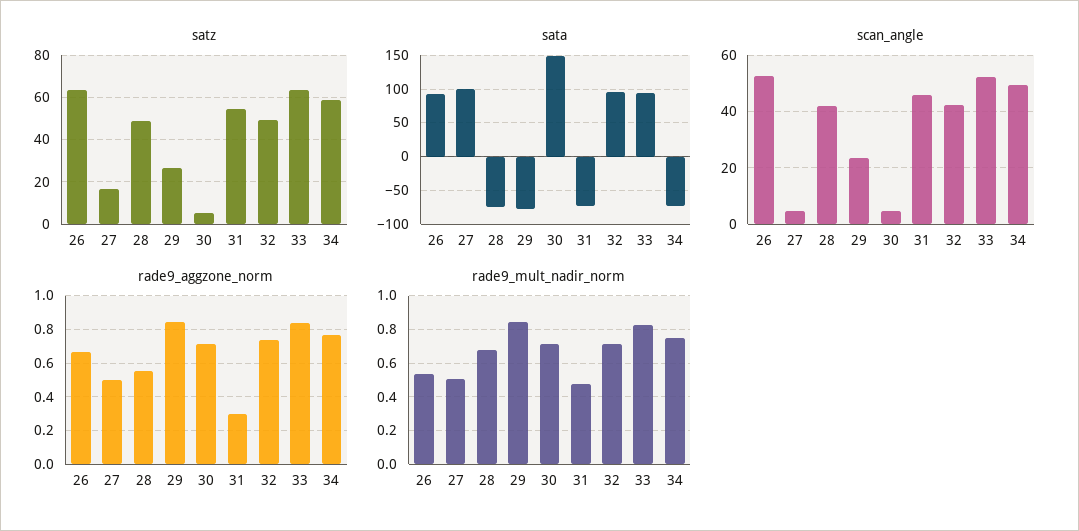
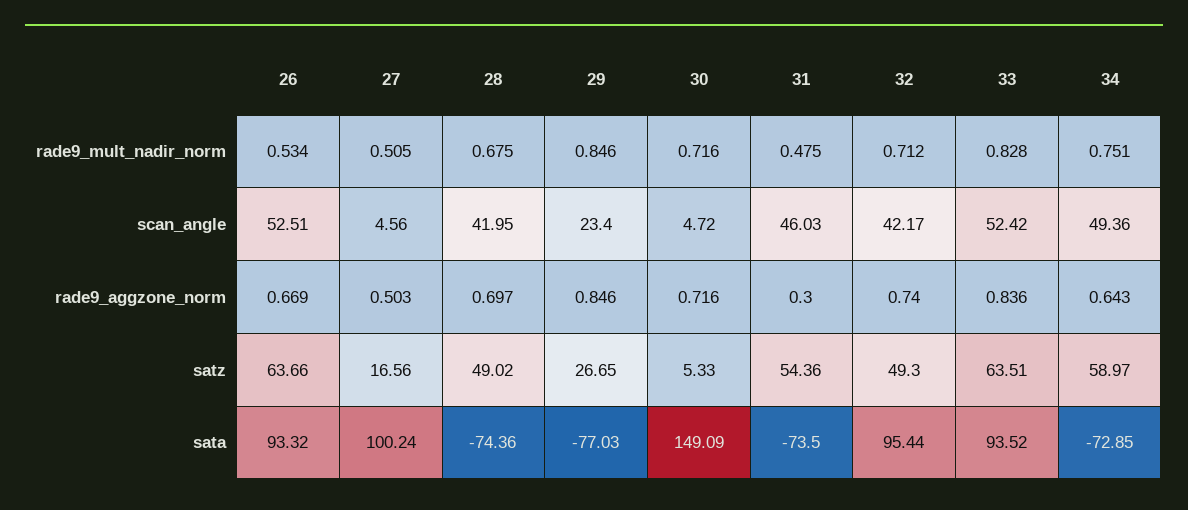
  {
    "satz": {
      "26": 63.66,
      "27": 16.56,
      "28": 49.02,
      "29": 26.65,
      "30": 5.33,
      "31": 54.36,
      "32": 49.3,
      "33": 63.51,
      "34": 58.97
    },
    "sata": {
      "26": 93.32,
      "27": 100.24,
      "28": -74.36,
      "29": -77.03,
      "30": 149.09,
      "31": -73.5,
      "32": 95.44,
      "33": 93.52,
      "34": -72.85
    },
    "scan_angle": {
      "26": 52.51,
      "27": 4.56,
      "28": 41.95,
      "29": 23.4,
      "30": 4.72,
      "31": 46.03,
      "32": 42.17,
      "33": 52.42,
      "34": 49.36
    },
    "rade9_aggzone_norm": {
      "26": 0.669,
      "27": 0.503,
-     "28": 0.55,
+     "28": 0.697,
      "29": 0.846,
      "30": 0.716,
      "31": 0.3,
      "32": 0.74,
      "33": 0.836,
-     "34": 0.75
+     "34": 0.643
    },
    "rade9_mult_nadir_norm": {
      "26": 0.534,
      "27": 0.505,
      "28": 0.675,
      "29": 0.846,
      "30": 0.716,
      "31": 0.475,
      "32": 0.712,
      "33": 0.828,
      "34": 0.751
    }
  }

